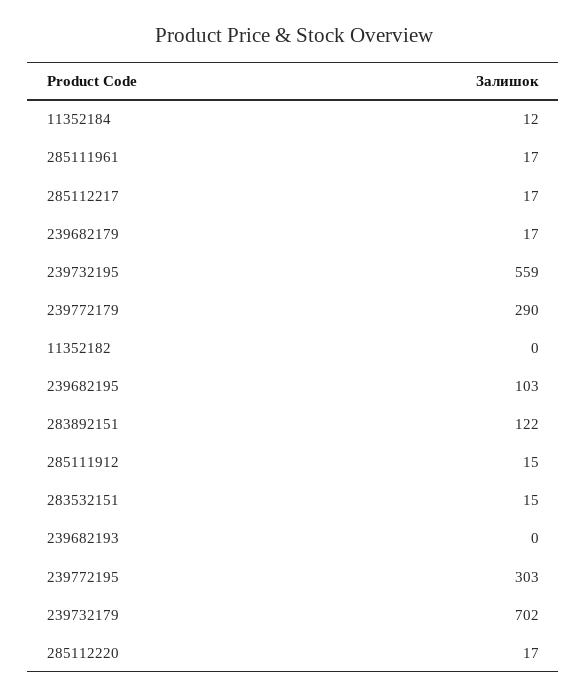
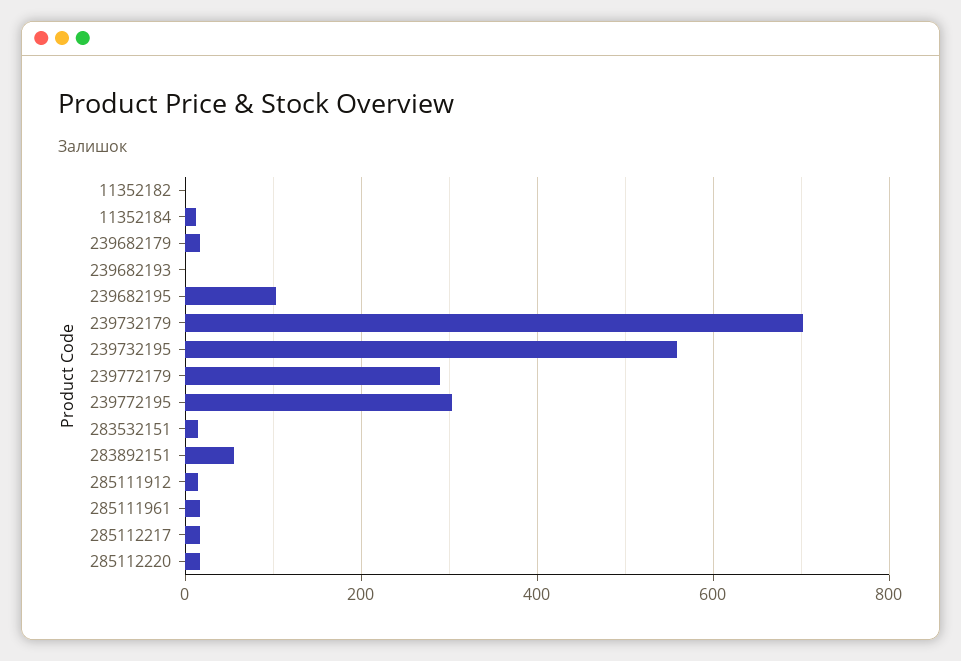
  {
    "11352184": 12,
    "285111961": 17,
    "285112217": 17,
    "239682179": 17,
    "239732195": 559,
    "239772179": 290,
    "11352182": 0,
    "239682195": 103,
-   "283892151": 122,
+   "283892151": 60,
    "285111912": 15,
    "283532151": 15,
    "239682193": 0,
    "239772195": 303,
    "239732179": 702,
    "285112220": 17
  }

